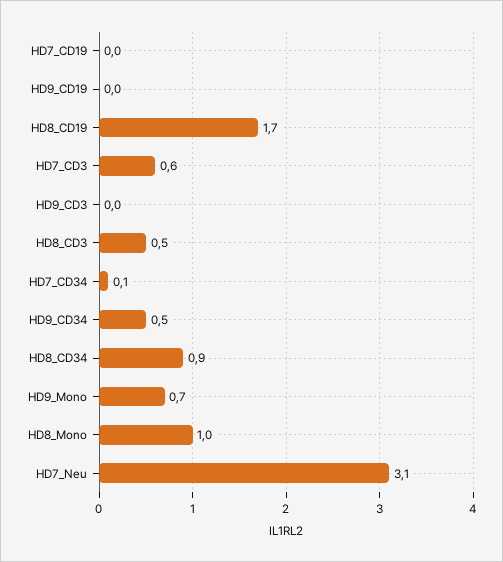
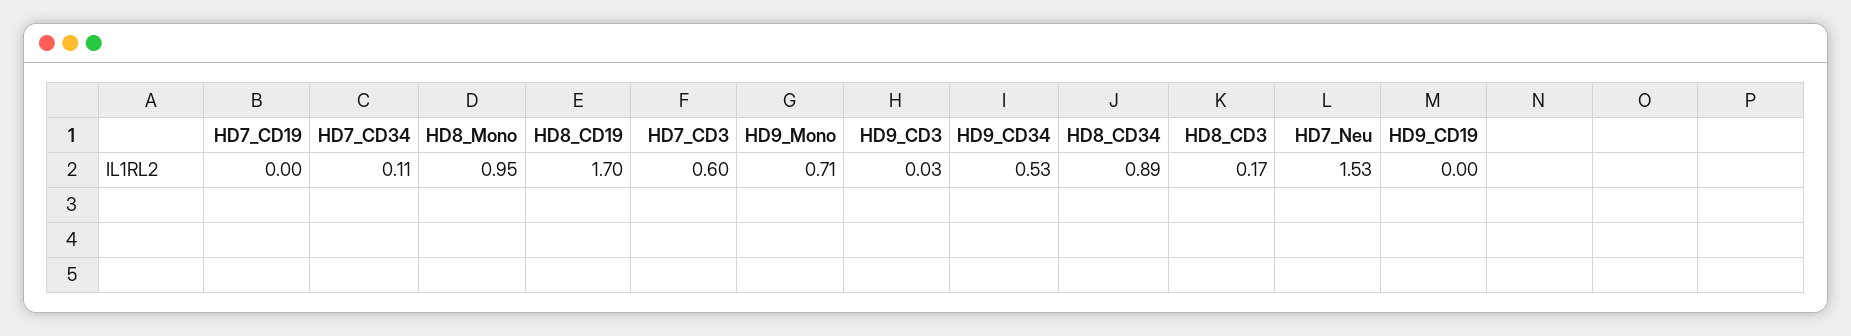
  {
    "HD7_CD19": 0,
    "HD9_CD19": 0,
    "HD8_CD19": 1.7,
    "HD7_CD3": 0.6,
    "HD9_CD3": 0.03,
-   "HD8_CD3": 0.5,
+   "HD8_CD3": 0.17,
    "HD7_CD34": 0.11,
    "HD9_CD34": 0.53,
    "HD8_CD34": 0.89,
    "HD9_Mono": 0.71,
    "HD8_Mono": 0.95,
-   "HD7_Neu": 3.1
+   "HD7_Neu": 1.53
  }

